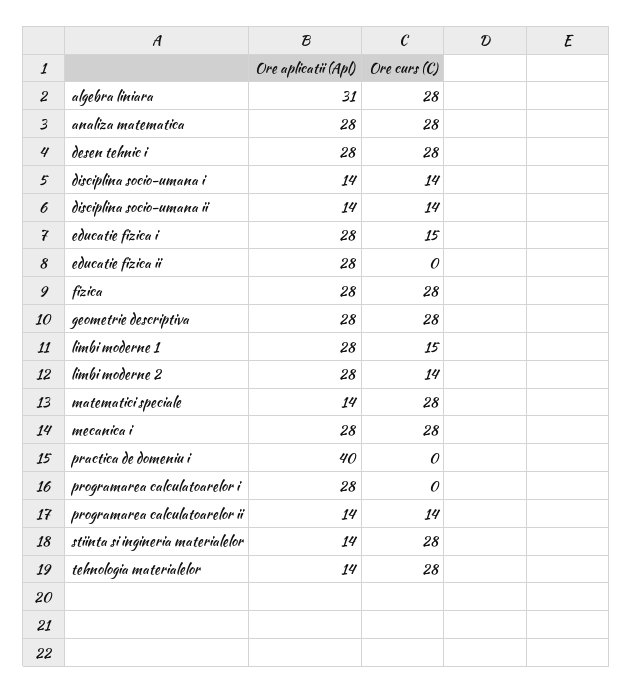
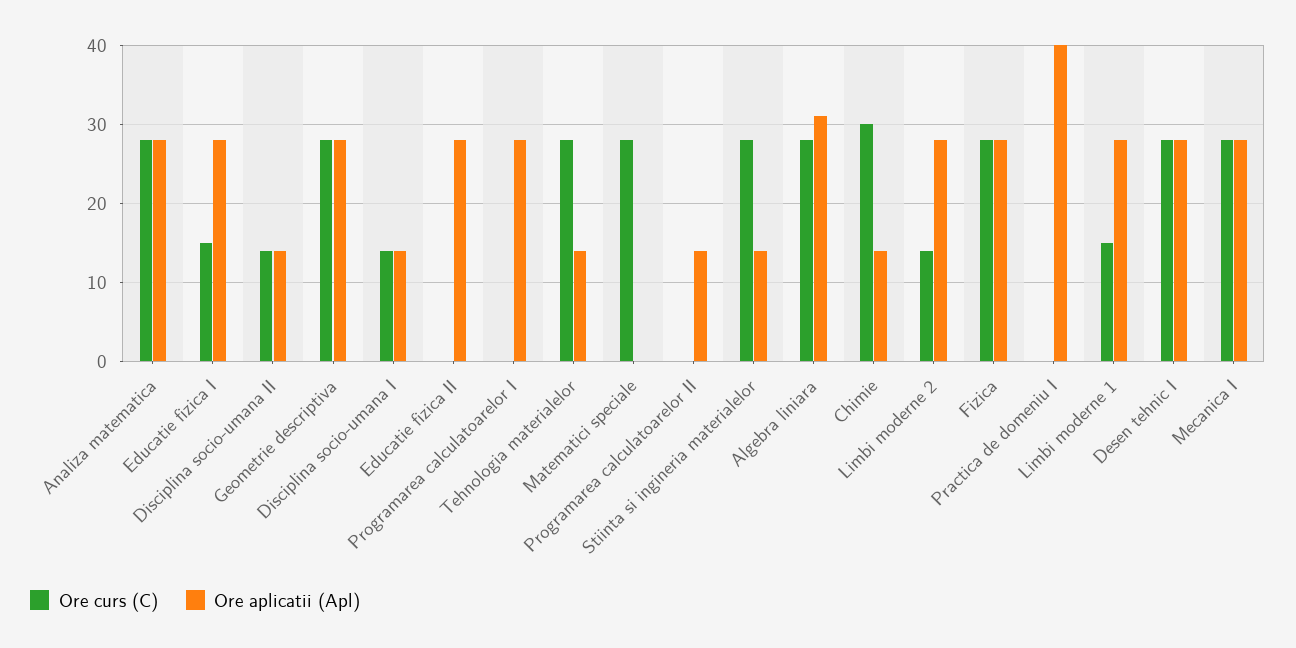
  {
    "Ore aplicatii (Apl)": {
      "algebra liniara": 31,
      "analiza matematica": 28,
      "desen tehnic i": 28,
      "disciplina socio-umana i": 14,
      "disciplina socio-umana ii": 14,
      "educatie fizica i": 28,
      "educatie fizica ii": 28,
      "fizica": 28,
      "geometrie descriptiva": 28,
      "limbi moderne 1": 28,
      "limbi moderne 2": 28,
-     "matematici speciale": 14,
+     "matematici speciale": 0,
      "mecanica i": 28,
      "practica de domeniu i": 40,
      "programarea calculatoarelor i": 28,
      "programarea calculatoarelor ii": 14,
      "stiinta si ingineria materialelor": 14,
-     "tehnologia materialelor": 14
+     "tehnologia materialelor": 14,
+     "Chimie": 14
    },
    "Ore curs (C)": {
      "algebra liniara": 28,
      "analiza matematica": 28,
      "desen tehnic i": 28,
      "disciplina socio-umana i": 14,
      "disciplina socio-umana ii": 14,
      "educatie fizica i": 15,
      "educatie fizica ii": 0,
      "fizica": 28,
      "geometrie descriptiva": 28,
      "limbi moderne 1": 15,
      "limbi moderne 2": 14,
      "matematici speciale": 28,
      "mecanica i": 28,
      "practica de domeniu i": 0,
      "programarea calculatoarelor i": 0,
-     "programarea calculatoarelor ii": 14,
+     "programarea calculatoarelor ii": 0,
      "stiinta si ingineria materialelor": 28,
-     "tehnologia materialelor": 28
+     "tehnologia materialelor": 28,
+     "Chimie": 30
    }
  }

